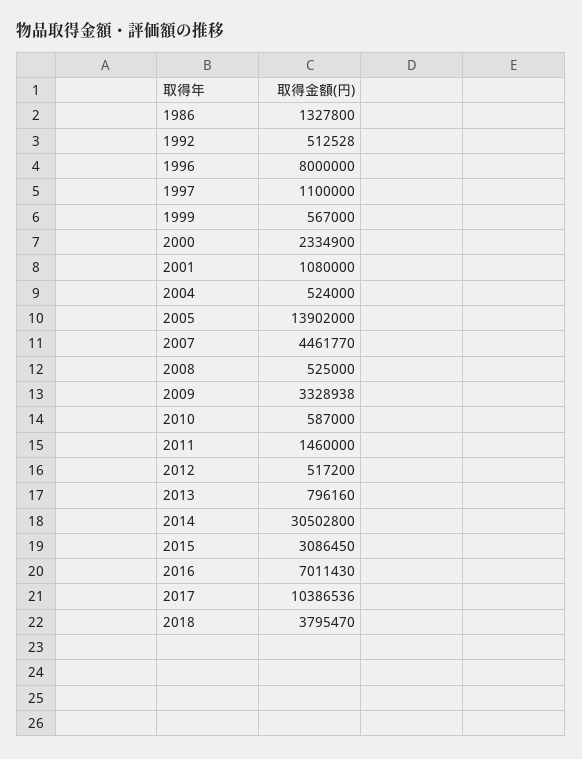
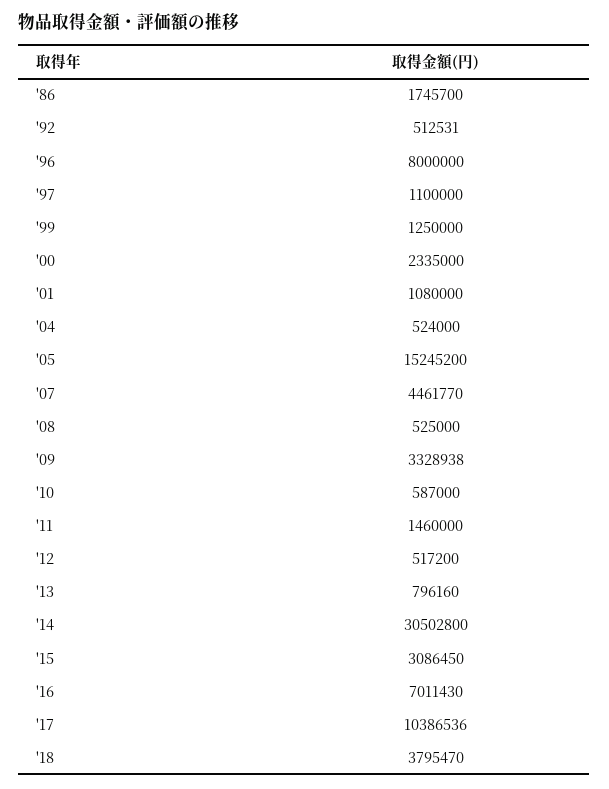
  {
-   "1986": 1327800,
+   "1986": 1745700,
-   "1992": 512528,
+   "1992": 512531,
    "1996": 8000000,
    "1997": 1100000,
-   "1999": 567000,
+   "1999": 1250000,
-   "2000": 2334900,
+   "2000": 2335000,
    "2001": 1080000,
    "2004": 524000,
-   "2005": 13902000,
+   "2005": 15245200,
    "2007": 4461770,
    "2008": 525000,
    "2009": 3328938,
    "2010": 587000,
    "2011": 1460000,
    "2012": 517200,
    "2013": 796160,
    "2014": 30502800,
    "2015": 3086450,
    "2016": 7011430,
    "2017": 10386536,
    "2018": 3795470
  }

